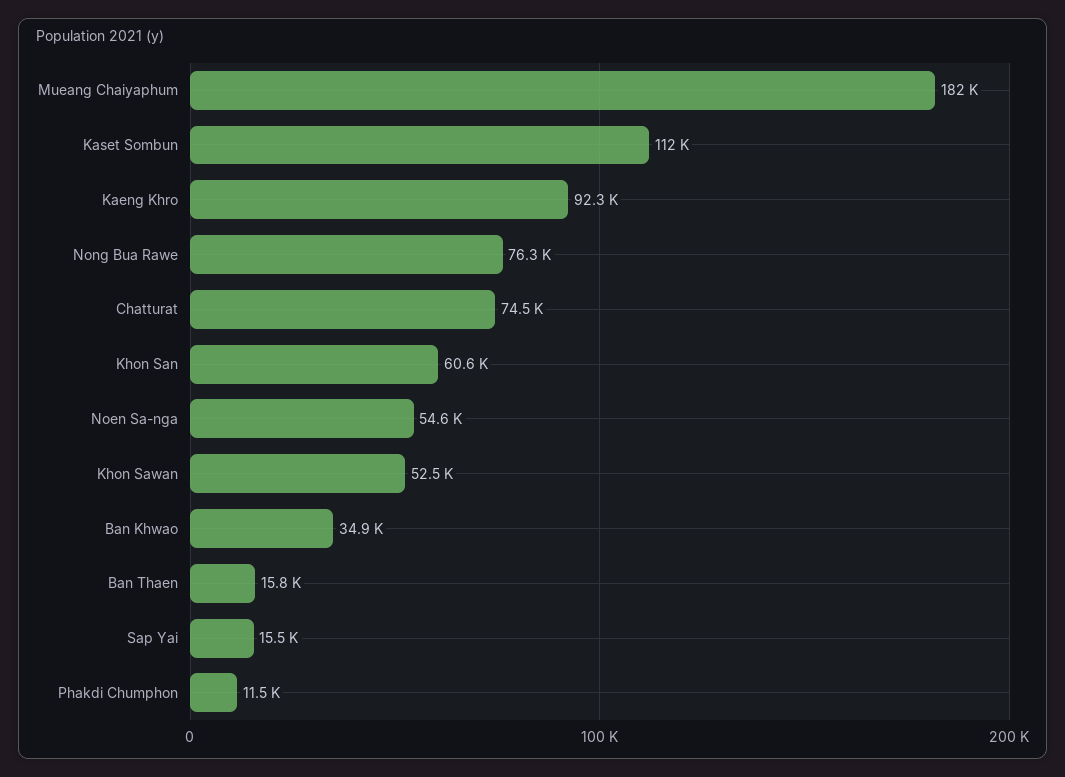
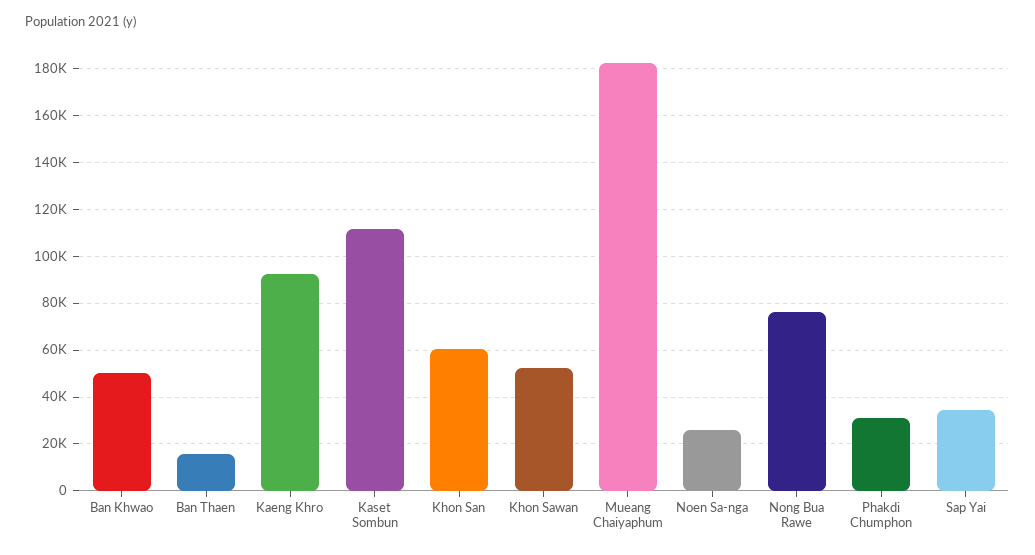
  {
    "Mueang Chaiyaphum": 182000,
    "Kaset Sombun": 112000,
    "Kaeng Khro": 92300,
    "Nong Bua Rawe": 76300,
-   "Chatturat": 74500,
    "Khon San": 60600,
-   "Noen Sa-nga": 54600,
+   "Noen Sa-nga": 25000,
    "Khon Sawan": 52500,
-   "Ban Khwao": 34900,
+   "Ban Khwao": 50000,
    "Ban Thaen": 15800,
-   "Sap Yai": 15500,
+   "Sap Yai": 35000,
-   "Phakdi Chumphon": 11500
+   "Phakdi Chumphon": 30000
  }

